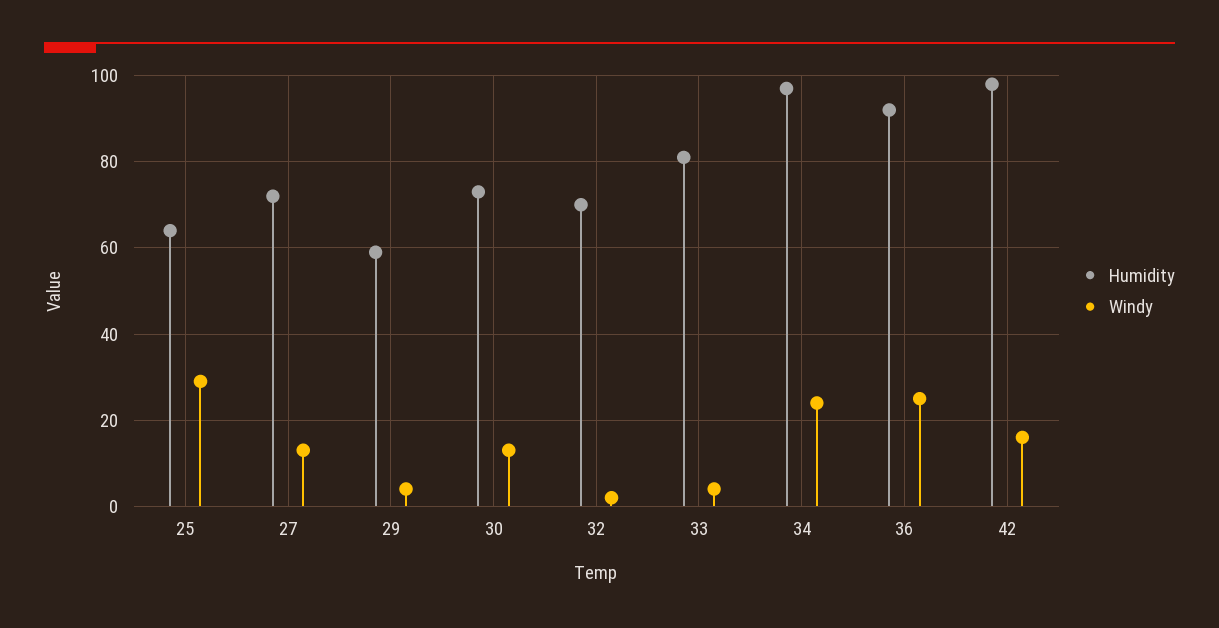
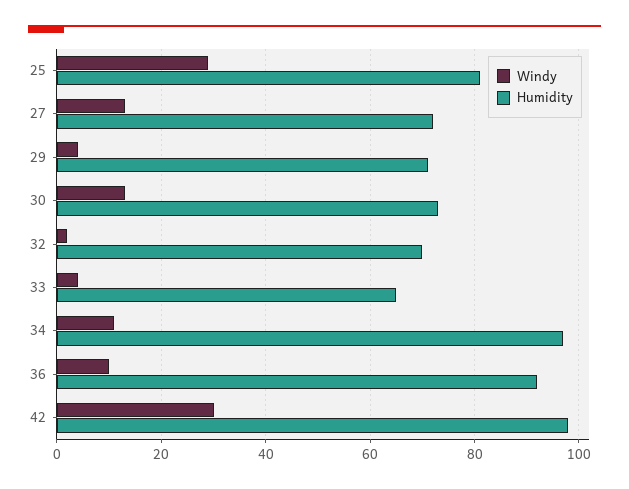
  {
    "Humidity": {
-     "25": 65,
+     "25": 80,
      "27": 70,
-     "29": 60,
+     "29": 70,
      "30": 75,
      "32": 70,
-     "33": 80,
+     "33": 65,
      "34": 95,
      "36": 90,
      "42": 100
    },
    "Windy": {
      "25": 30,
      "27": 15,
      "29": 5,
      "30": 15,
      "32": 0,
      "33": 5,
-     "34": 25,
+     "34": 10,
-     "36": 25,
+     "36": 10,
-     "42": 15
+     "42": 30
    }
  }

